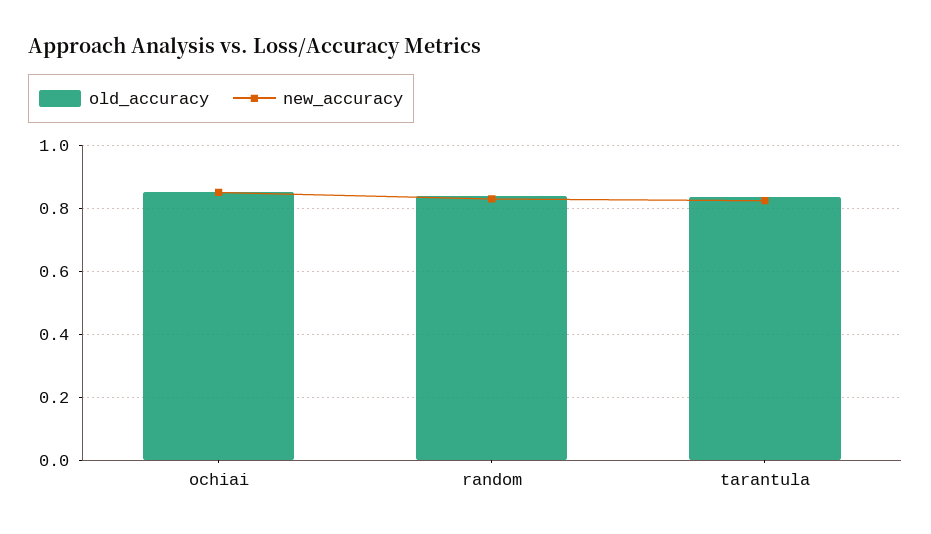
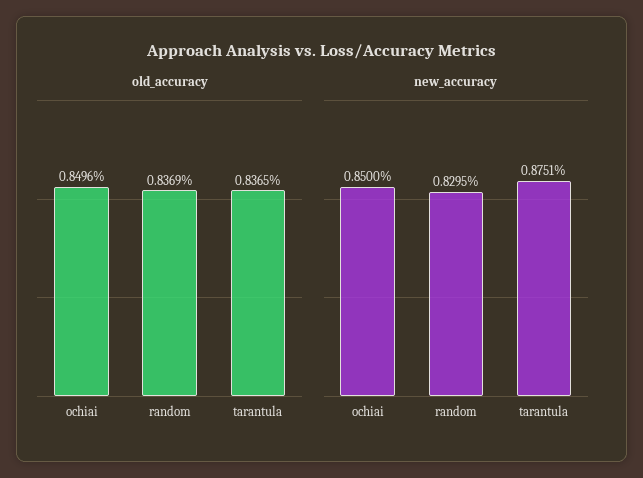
  {
    "old_accuracy": {
      "ochiai": 0.8496,
      "random": 0.8369,
      "tarantula": 0.8365
    },
    "new_accuracy": {
      "ochiai": 0.85,
      "random": 0.8295,
-     "tarantula": 0.82
+     "tarantula": 0.8751
    }
  }

